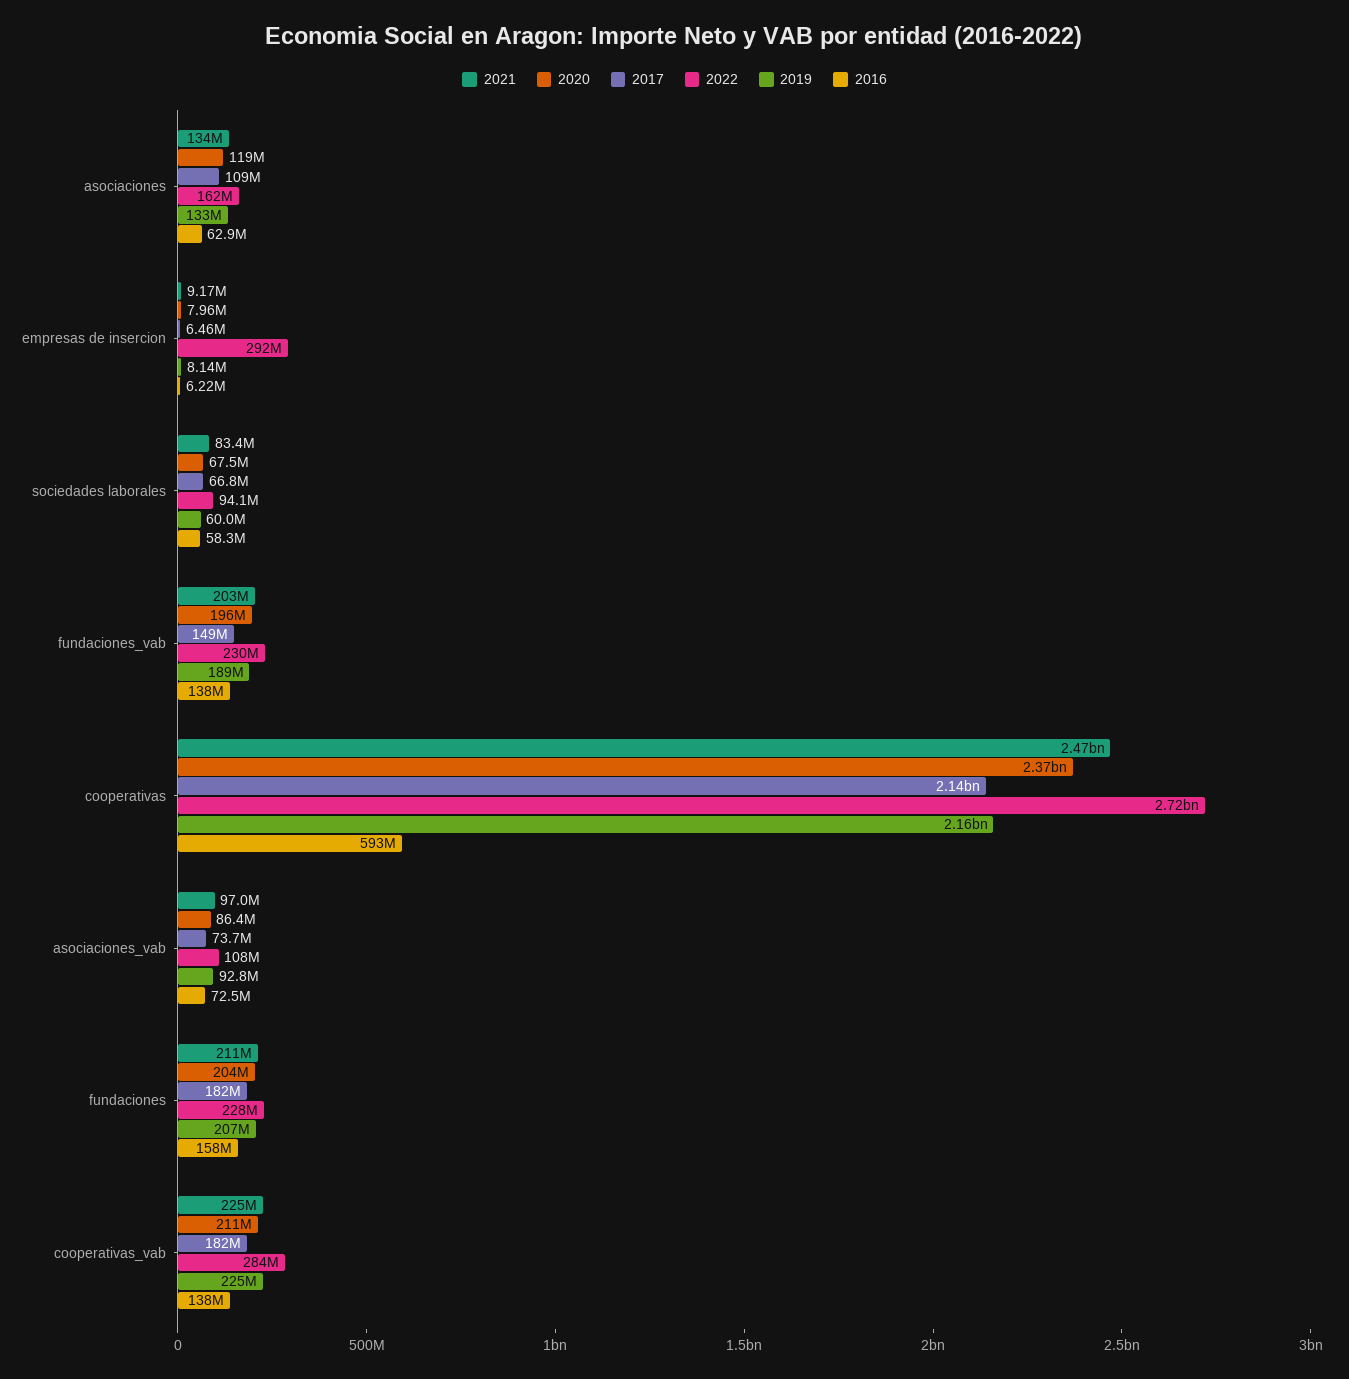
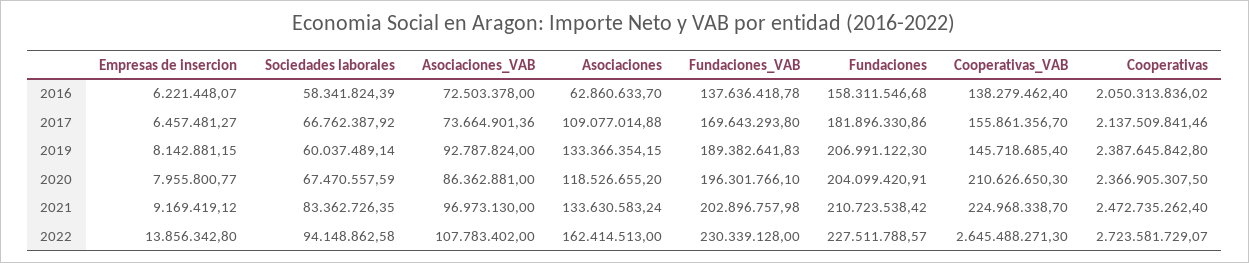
  {
    "2021": {
      "asociaciones": 133630583.24,
      "empresas de insercion": 9169419.12,
      "sociedades laborales": 83362726.35,
      "fundaciones_vab": 202896757.98,
      "cooperativas": 2472735262.4,
      "asociaciones_vab": 96973130,
      "fundaciones": 210723538.42,
      "cooperativas_vab": 224968338.7
    },
    "2020": {
      "asociaciones": 118526655.2,
      "empresas de insercion": 7955800.77,
      "sociedades laborales": 67470557.59,
      "fundaciones_vab": 196301766.1,
      "cooperativas": 2366905307.5,
      "asociaciones_vab": 86362881,
      "fundaciones": 204099420.91,
      "cooperativas_vab": 210626650.3
    },
    "2017": {
      "asociaciones": 109077014.88,
      "empresas de insercion": 6457481.27,
      "sociedades laborales": 66762387.92,
-     "fundaciones_vab": 149000000,
+     "fundaciones_vab": 169643293.8,
      "cooperativas": 2137509841.46,
      "asociaciones_vab": 73664901.36,
      "fundaciones": 181896330.86,
-     "cooperativas_vab": 182000000
+     "cooperativas_vab": 155861356.7
    },
    "2022": {
      "asociaciones": 162414513,
-     "empresas de insercion": 292000000,
+     "empresas de insercion": 13856342.8,
      "sociedades laborales": 94148862.58,
      "fundaciones_vab": 230339128,
      "cooperativas": 2723581729.07,
      "asociaciones_vab": 107783402,
      "fundaciones": 227511788.57,
-     "cooperativas_vab": 284000000
+     "cooperativas_vab": 2645488271.3
    },
    "2019": {
      "asociaciones": 133366354.15,
      "empresas de insercion": 8142881.15,
      "sociedades laborales": 60037489.14,
      "fundaciones_vab": 189382641.83,
-     "cooperativas": 2160000000,
+     "cooperativas": 2387645842.8,
      "asociaciones_vab": 92787824,
      "fundaciones": 206991122.3,
-     "cooperativas_vab": 225000000
+     "cooperativas_vab": 145718685.4
    },
    "2016": {
      "asociaciones": 62860633.7,
      "empresas de insercion": 6221448.07,
      "sociedades laborales": 58341824.39,
      "fundaciones_vab": 137636418.78,
-     "cooperativas": 593000000,
+     "cooperativas": 2050313836.02,
      "asociaciones_vab": 72503378,
      "fundaciones": 158311546.68,
      "cooperativas_vab": 138279462.4
    }
  }

